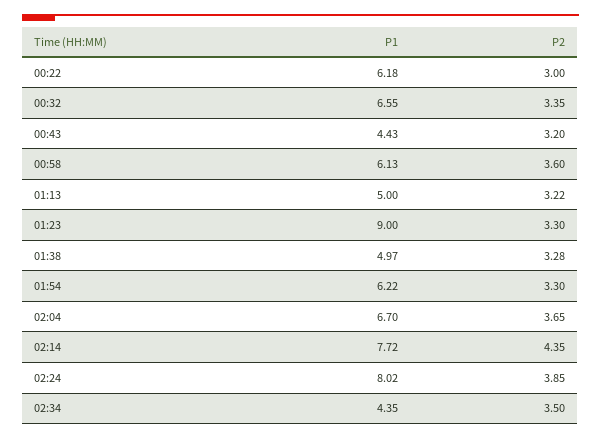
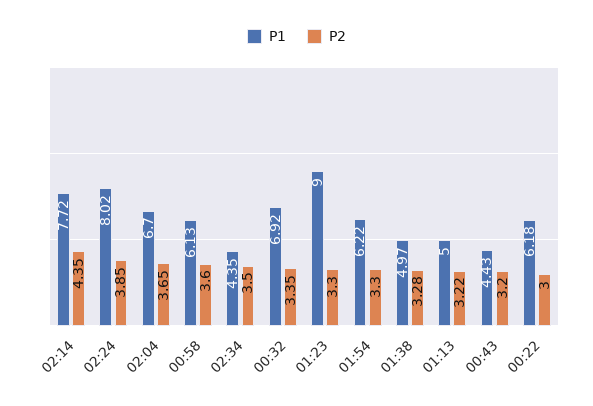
  {
    "P1": {
      "00:22": 6.18,
-     "00:32": 6.55,
+     "00:32": 6.92,
      "00:43": 4.43,
      "00:58": 6.13,
      "01:13": 5,
      "01:23": 9,
      "01:38": 4.97,
      "01:54": 6.22,
      "02:04": 6.7,
      "02:14": 7.72,
      "02:24": 8.02,
      "02:34": 4.35
    },
    "P2": {
      "00:22": 3,
      "00:32": 3.35,
      "00:43": 3.2,
      "00:58": 3.6,
      "01:13": 3.22,
      "01:23": 3.3,
      "01:38": 3.28,
      "01:54": 3.3,
      "02:04": 3.65,
      "02:14": 4.35,
      "02:24": 3.85,
      "02:34": 3.5
    }
  }

